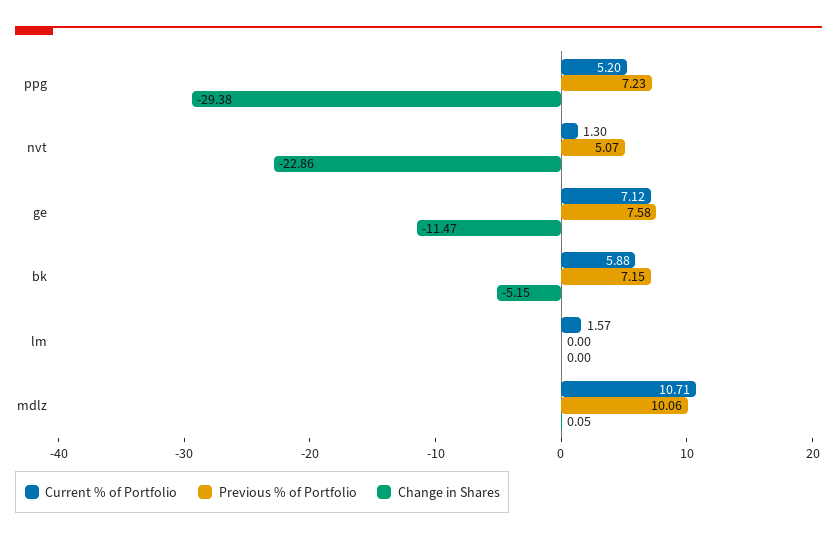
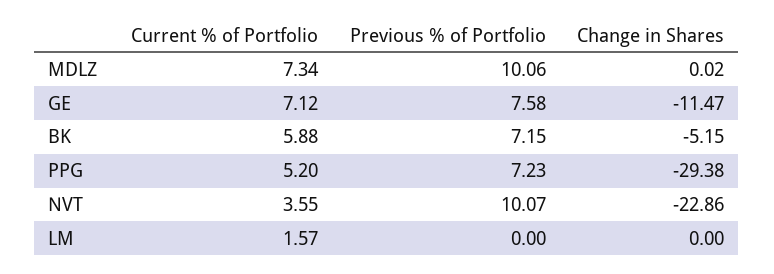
  {
    "Current % of Portfolio": {
      "ppg": 5.2,
-     "nvt": 1.3,
+     "nvt": 3.55,
      "ge": 7.12,
      "bk": 5.88,
      "lm": 1.57,
-     "mdlz": 10.71
+     "mdlz": 7.34
    },
    "Previous % of Portfolio": {
      "ppg": 7.23,
-     "nvt": 5.07,
+     "nvt": 10.07,
      "ge": 7.58,
      "bk": 7.15,
      "lm": 0,
      "mdlz": 10.06
    },
    "Change in Shares": {
      "ppg": -29.38,
      "nvt": -22.86,
      "ge": -11.47,
      "bk": -5.15,
      "lm": 0,
-     "mdlz": 0.05
+     "mdlz": 0.02
    }
  }

